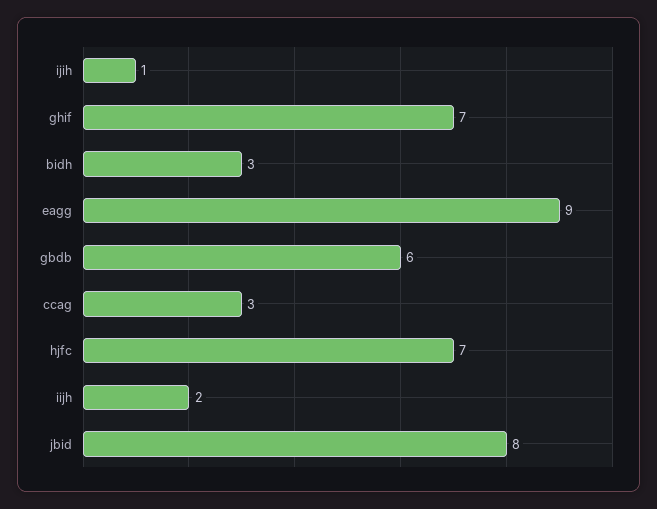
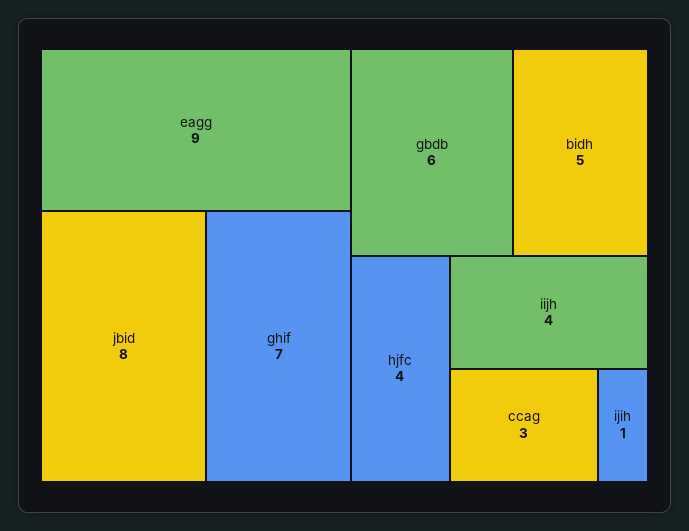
  {
    "ijih": 1,
    "ghif": 7,
-   "bidh": 3,
+   "bidh": 5,
    "eagg": 9,
    "gbdb": 6,
    "ccag": 3,
-   "hjfc": 7,
+   "hjfc": 4,
-   "iijh": 2,
+   "iijh": 4,
    "jbid": 8
  }

